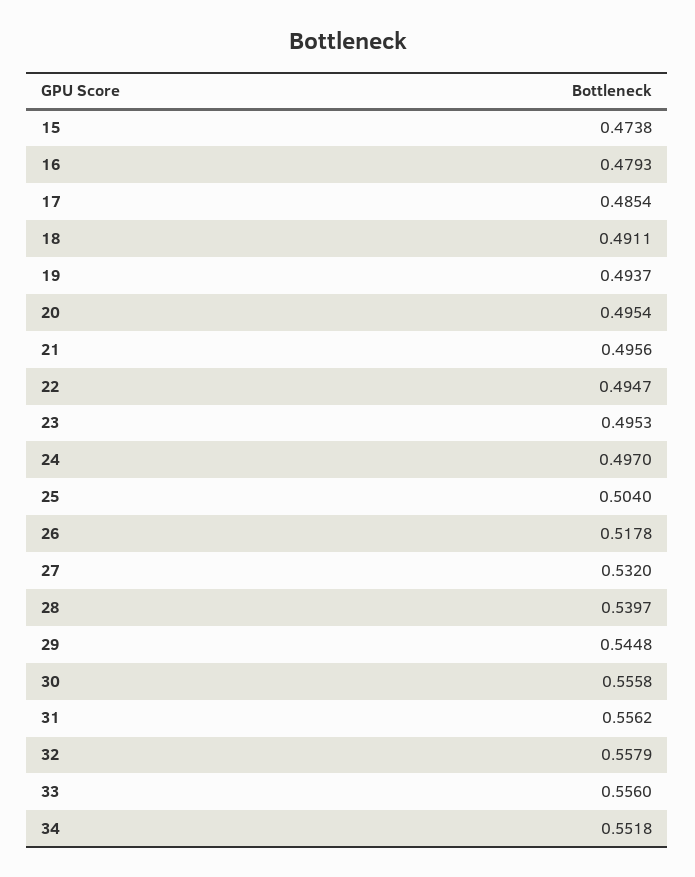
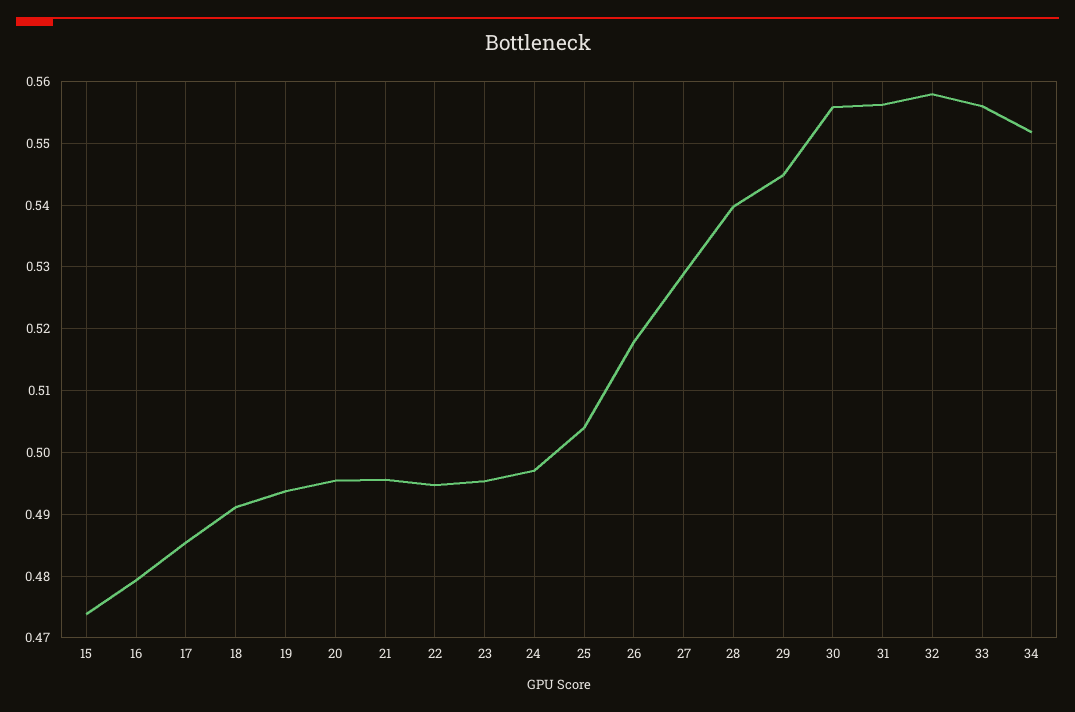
  {
    "15": 0.4738,
    "16": 0.4793,
    "17": 0.4854,
    "18": 0.4911,
    "19": 0.4937,
    "20": 0.4954,
    "21": 0.4956,
    "22": 0.4947,
    "23": 0.4953,
    "24": 0.497,
    "25": 0.504,
    "26": 0.5178,
-   "27": 0.532,
+   "27": 0.529,
    "28": 0.5397,
    "29": 0.5448,
    "30": 0.5558,
    "31": 0.5562,
    "32": 0.5579,
    "33": 0.556,
    "34": 0.5518
  }

